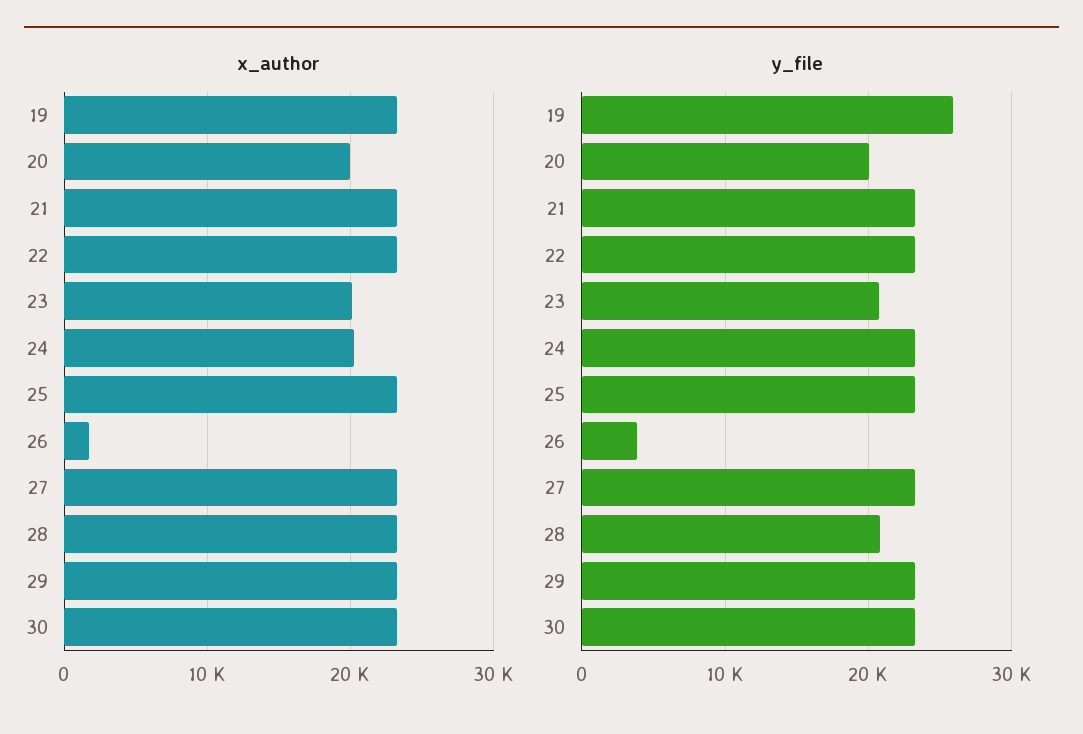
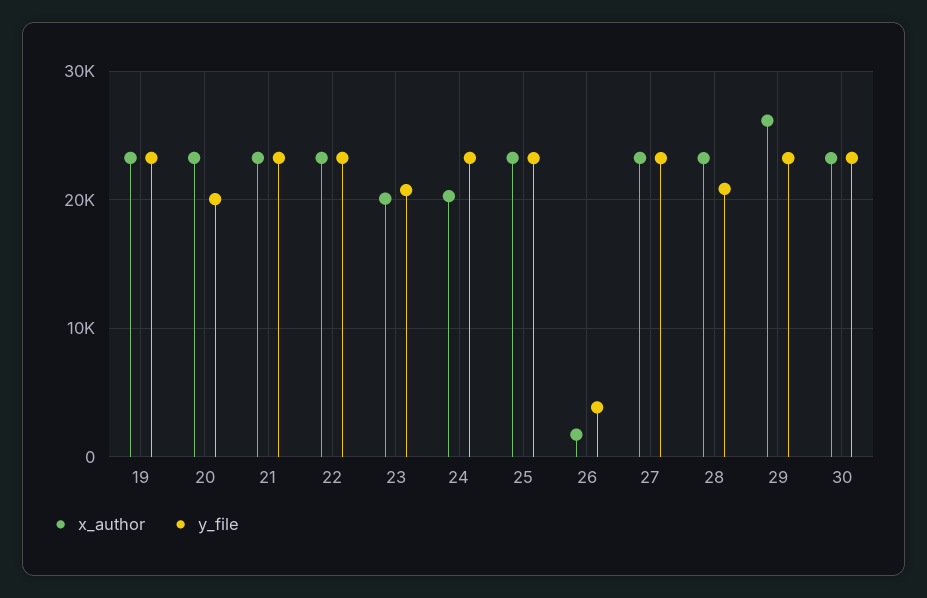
  {
    "x_author": {
      "19": 23000,
-     "20": 20000,
+     "20": 23000,
      "21": 23000,
      "22": 23000,
      "23": 20000,
      "24": 20000,
      "25": 23000,
      "26": 2000,
      "27": 23000,
      "28": 23000,
-     "29": 23000,
+     "29": 26000,
      "30": 23000
    },
    "y_file": {
-     "19": 26000,
+     "19": 23000,
      "20": 20000,
      "21": 23000,
      "22": 23000,
      "23": 21000,
      "24": 23000,
      "25": 23000,
      "26": 4000,
      "27": 23000,
      "28": 21000,
      "29": 23000,
      "30": 23000
    }
  }

